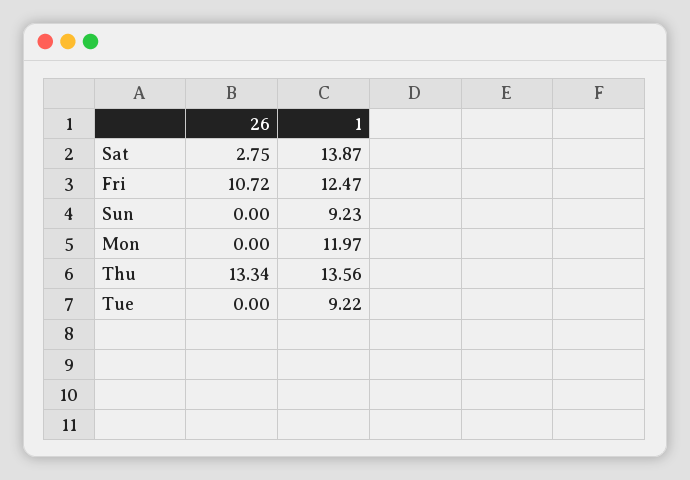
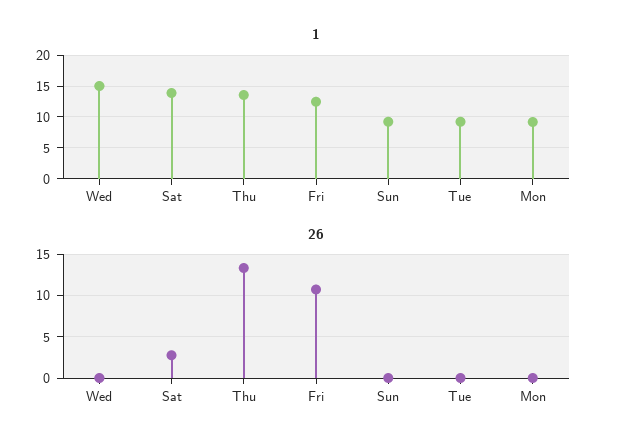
  {
    "26": {
      "Sat": 2.75,
      "Fri": 10.72,
      "Sun": 0,
      "Mon": 0,
      "Thu": 13.34,
-     "Tue": 0
+     "Tue": 0,
+     "Wed": 0
    },
    "1": {
      "Sat": 13.87,
      "Fri": 12.47,
      "Sun": 9.23,
-     "Mon": 11.97,
+     "Mon": 9,
      "Thu": 13.56,
-     "Tue": 9.22
+     "Tue": 9.22,
+     "Wed": 15
    }
  }

